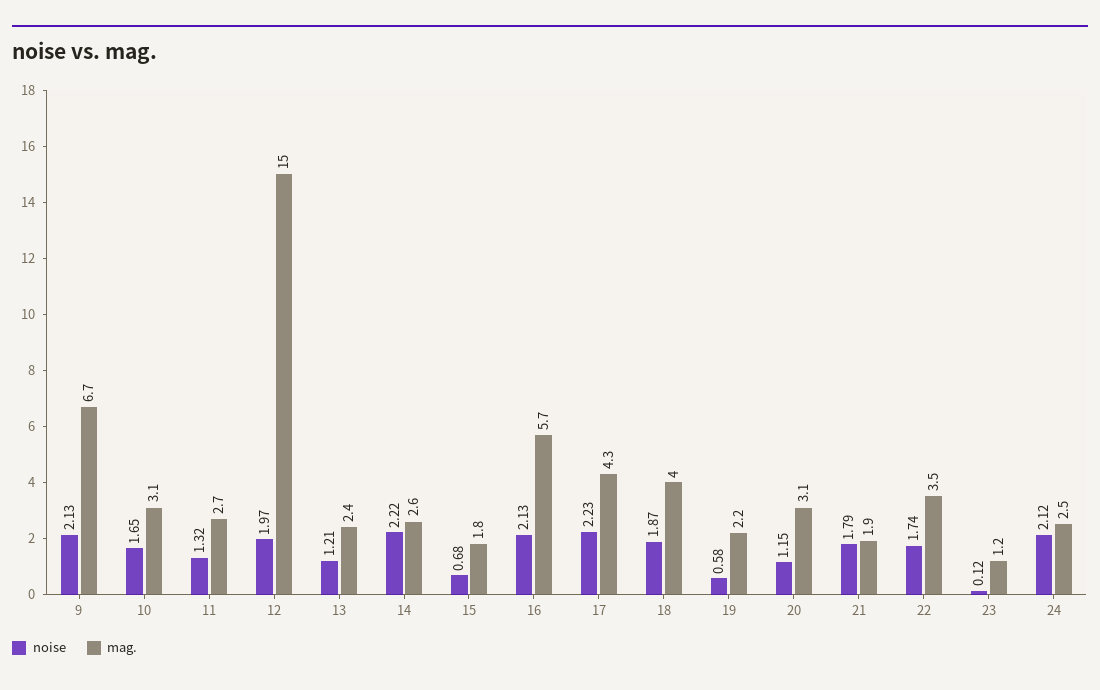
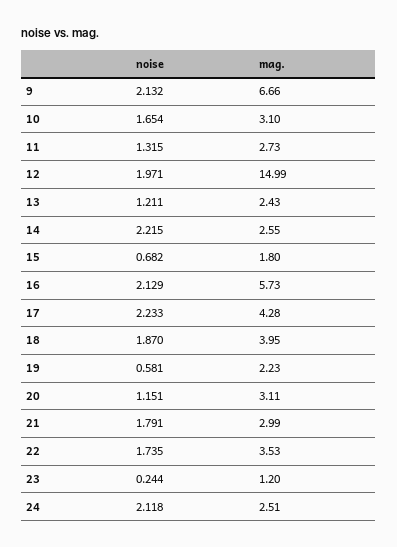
  {
    "noise": {
      "9": 2.132,
      "10": 1.654,
      "11": 1.315,
      "12": 1.971,
      "13": 1.211,
      "14": 2.215,
      "15": 0.682,
      "16": 2.129,
      "17": 2.233,
      "18": 1.87,
      "19": 0.581,
      "20": 1.151,
      "21": 1.791,
      "22": 1.735,
-     "23": 0.12,
+     "23": 0.244,
      "24": 2.118
    },
    "mag.": {
      "9": 6.66,
      "10": 3.1,
      "11": 2.73,
      "12": 14.99,
      "13": 2.43,
      "14": 2.55,
      "15": 1.8,
      "16": 5.73,
      "17": 4.28,
      "18": 3.95,
      "19": 2.23,
      "20": 3.11,
-     "21": 1.9,
+     "21": 2.99,
      "22": 3.53,
      "23": 1.2,
      "24": 2.51
    }
  }

